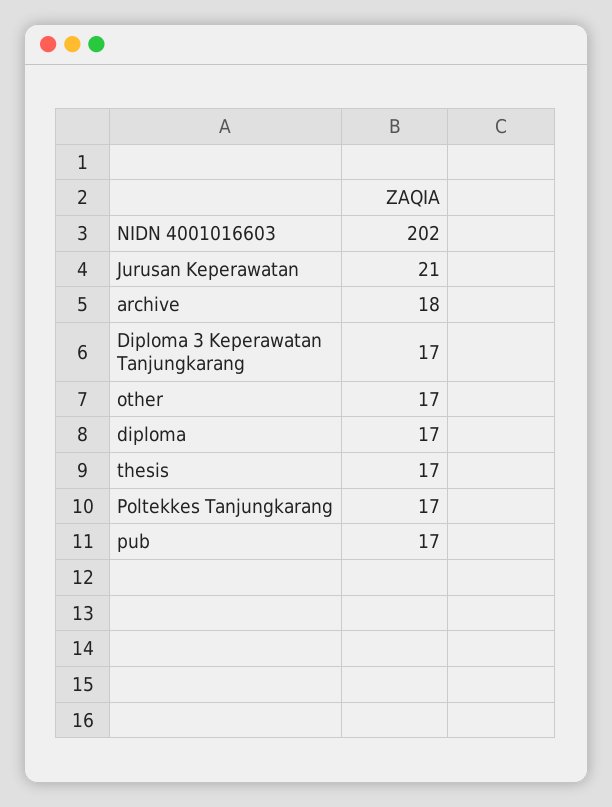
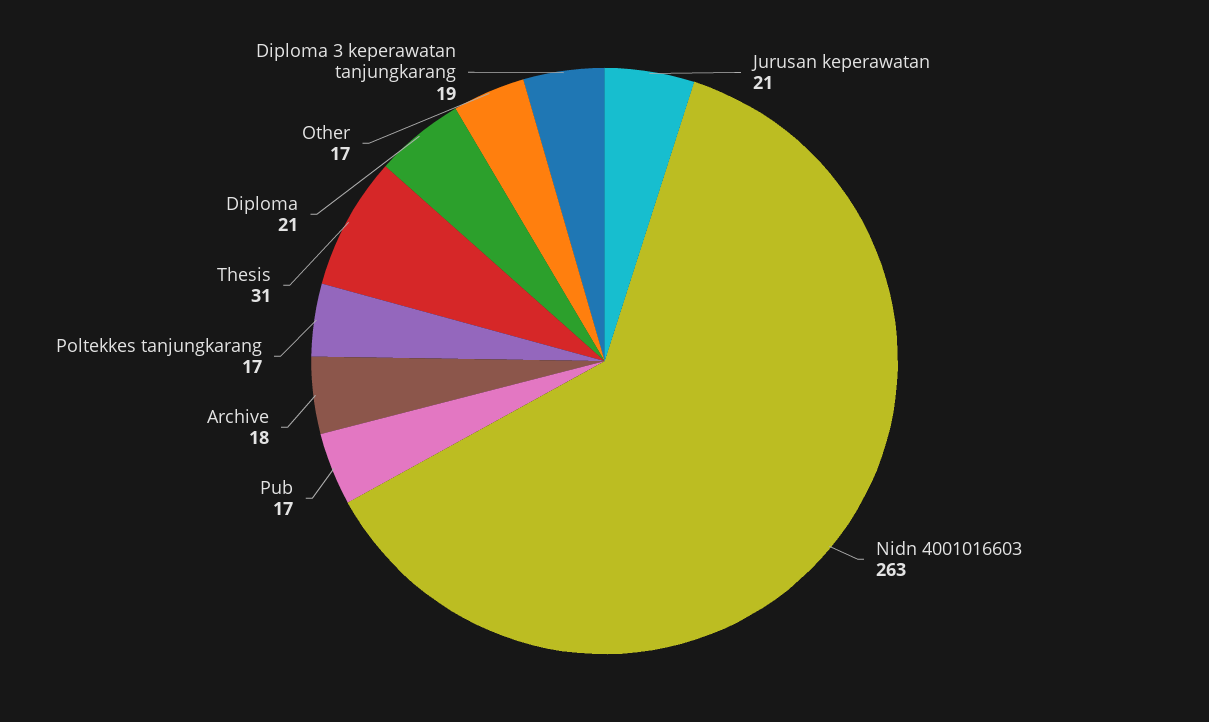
  {
-   "NIDN 4001016603": 202,
+   "NIDN 4001016603": 263,
    "Jurusan Keperawatan": 21,
    "archive": 18,
-   "Diploma 3 Keperawatan Tanjungkarang": 17,
+   "Diploma 3 Keperawatan Tanjungkarang": 19,
    "other": 17,
-   "diploma": 17,
+   "diploma": 21,
-   "thesis": 17,
+   "thesis": 31,
    "Poltekkes Tanjungkarang": 17,
    "pub": 17
  }

